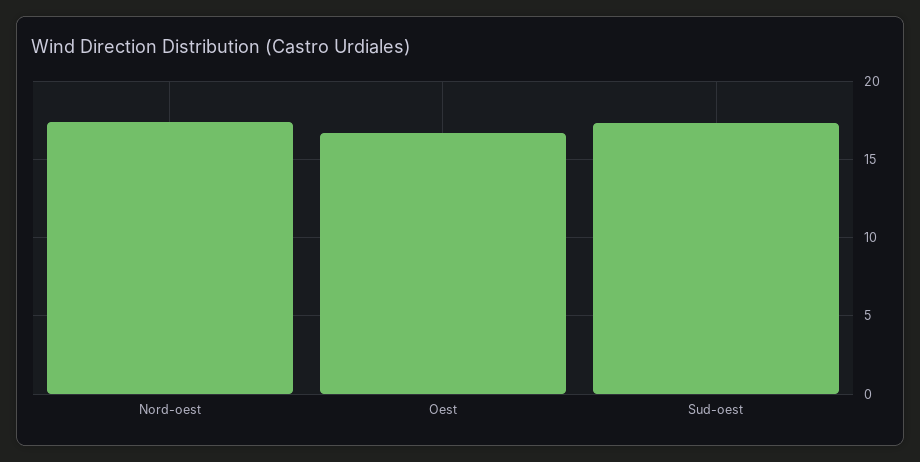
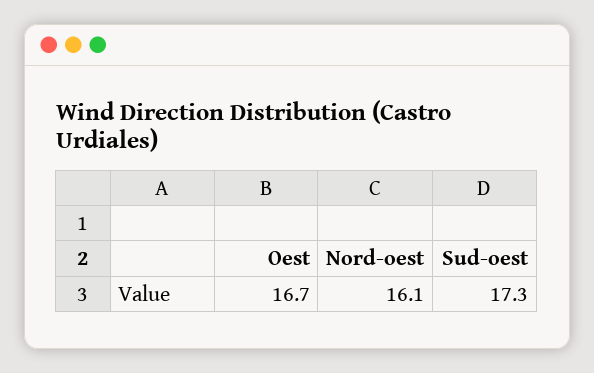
  {
-   "Nord-oest": 17.5,
+   "Nord-oest": 16.1,
    "Oest": 16.7,
    "Sud-oest": 17.3
  }

